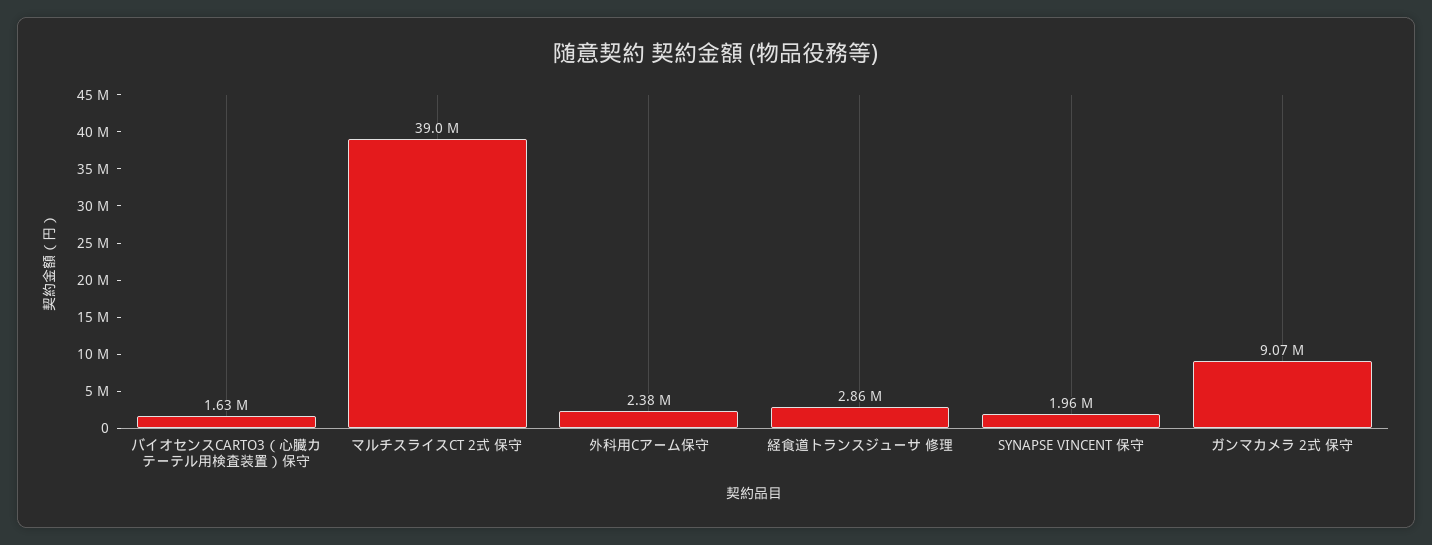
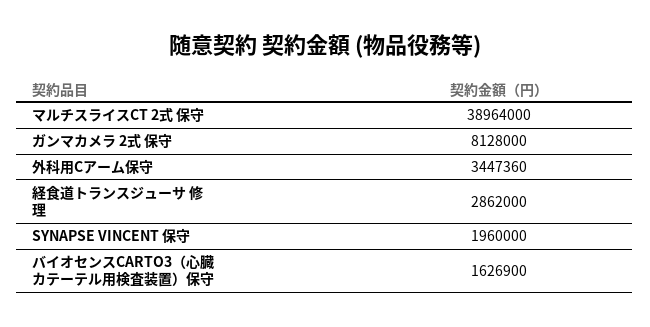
  {
    "バイオセンスCARTO3（心臓カテーテル用検査装置）保守": 1626900,
    "マルチスライスCT 2式 保守": 38964000,
-   "外科用Cアーム保守": 2380000,
+   "外科用Cアーム保守": 3447360,
    "経食道トランスジューサ 修理": 2862000,
    "SYNAPSE VINCENT 保守": 1960000,
-   "ガンマカメラ 2式 保守": 9070000
+   "ガンマカメラ 2式 保守": 8128000
  }

